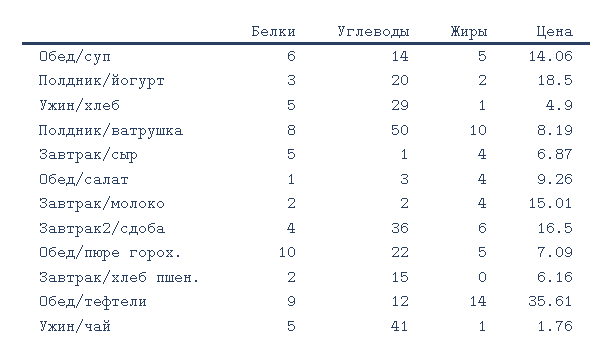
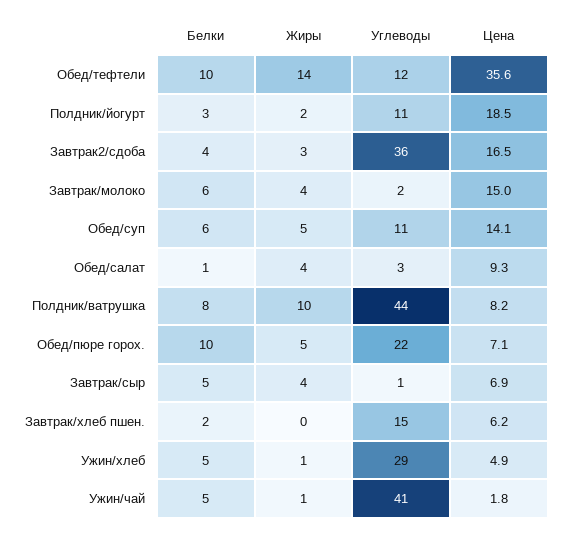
  {
    "Белки": {
      "Обед/суп": 6,
      "Полдник/йогурт": 3,
      "Ужин/хлеб": 5,
      "Полдник/ватрушка": 8,
      "Завтрак/сыр": 5,
      "Обед/салат": 1,
-     "Завтрак/молоко": 2,
+     "Завтрак/молоко": 6,
      "Завтрак2/сдоба": 4,
      "Обед/пюре горох.": 10,
      "Завтрак/хлеб пшен.": 2,
-     "Обед/тефтели": 9,
+     "Обед/тефтели": 10,
      "Ужин/чай": 5
    },
    "Углеводы": {
-     "Обед/суп": 14,
+     "Обед/суп": 11,
-     "Полдник/йогурт": 20,
+     "Полдник/йогурт": 11,
      "Ужин/хлеб": 29,
-     "Полдник/ватрушка": 50,
+     "Полдник/ватрушка": 44,
      "Завтрак/сыр": 1,
      "Обед/салат": 3,
      "Завтрак/молоко": 2,
      "Завтрак2/сдоба": 36,
      "Обед/пюре горох.": 22,
      "Завтрак/хлеб пшен.": 15,
      "Обед/тефтели": 12,
      "Ужин/чай": 41
    },
    "Жиры": {
      "Обед/суп": 5,
      "Полдник/йогурт": 2,
      "Ужин/хлеб": 1,
      "Полдник/ватрушка": 10,
      "Завтрак/сыр": 4,
      "Обед/салат": 4,
      "Завтрак/молоко": 4,
-     "Завтрак2/сдоба": 6,
+     "Завтрак2/сдоба": 3,
      "Обед/пюре горох.": 5,
      "Завтрак/хлеб пшен.": 0,
      "Обед/тефтели": 14,
      "Ужин/чай": 1
    },
    "Цена": {
      "Обед/суп": 14.06,
      "Полдник/йогурт": 18.5,
      "Ужин/хлеб": 4.9,
      "Полдник/ватрушка": 8.19,
      "Завтрак/сыр": 6.87,
      "Обед/салат": 9.26,
      "Завтрак/молоко": 15.01,
      "Завтрак2/сдоба": 16.5,
      "Обед/пюре горох.": 7.09,
      "Завтрак/хлеб пшен.": 6.16,
      "Обед/тефтели": 35.61,
      "Ужин/чай": 1.76
    }
  }

